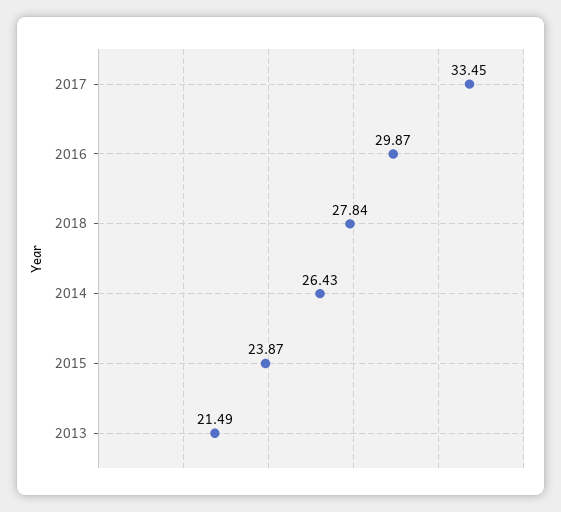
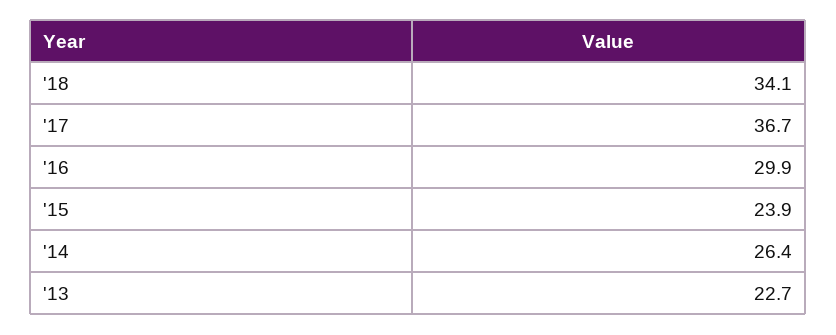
  {
-   "2017": 33.45,
+   "2017": 36.7,
    "2016": 29.87,
-   "2018": 27.84,
+   "2018": 34.1,
    "2014": 26.43,
    "2015": 23.87,
-   "2013": 21.49
+   "2013": 22.7
  }

